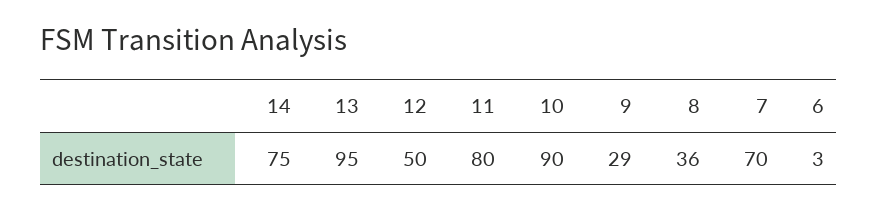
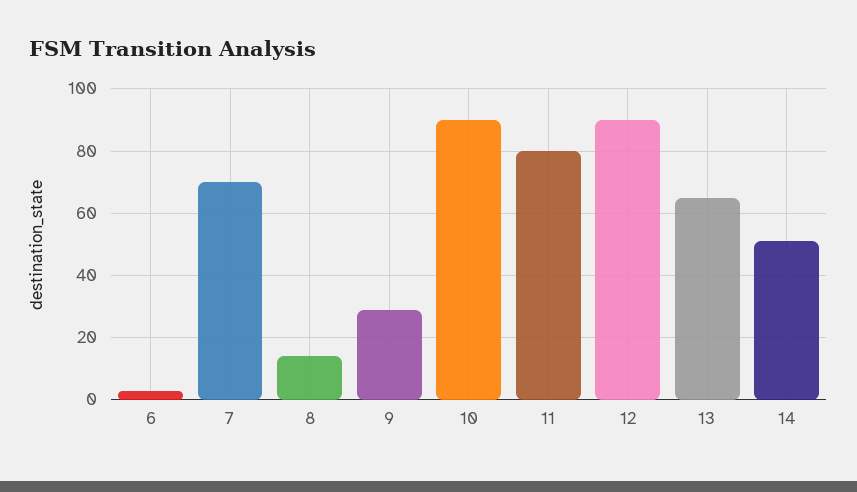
  {
-   "14": 75,
+   "14": 50,
-   "13": 95,
+   "13": 65,
-   "12": 50,
+   "12": 90,
    "11": 80,
    "10": 90,
    "9": 29,
-   "8": 36,
+   "8": 15,
    "7": 70,
    "6": 3
  }

